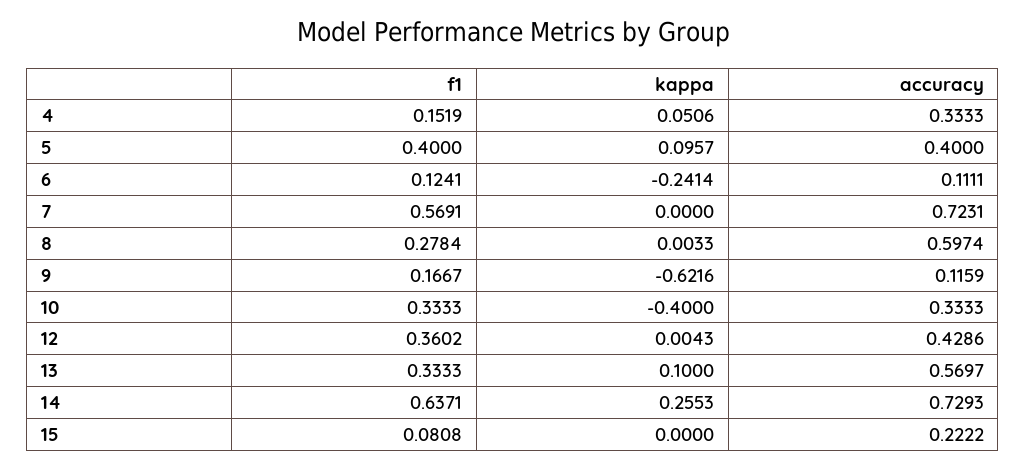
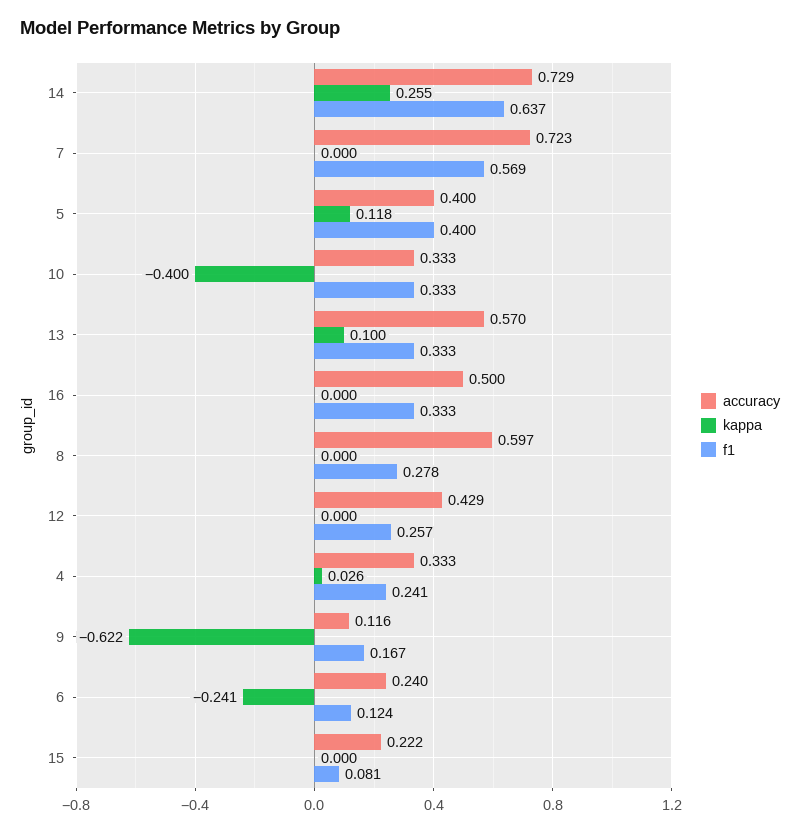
  {
    "f1": {
-     "4": 0.1519,
+     "4": 0.241,
      "5": 0.4,
      "6": 0.1241,
      "7": 0.5691,
      "8": 0.2784,
      "9": 0.1667,
      "10": 0.3333,
-     "12": 0.3602,
+     "12": 0.257,
      "13": 0.3333,
      "14": 0.6371,
-     "15": 0.0808
+     "15": 0.0808,
+     "16": 0.333
    },
    "kappa": {
-     "4": 0.0506,
+     "4": 0.026,
-     "5": 0.0957,
+     "5": 0.118,
      "6": -0.2414,
      "7": 0,
-     "8": 0.0033,
+     "8": 0,
      "9": -0.6216,
      "10": -0.4,
-     "12": 0.0043,
+     "12": 0,
      "13": 0.1,
      "14": 0.2553,
-     "15": 0
+     "15": 0,
+     "16": 0
    },
    "accuracy": {
      "4": 0.3333,
      "5": 0.4,
-     "6": 0.1111,
+     "6": 0.24,
      "7": 0.7231,
      "8": 0.5974,
      "9": 0.1159,
      "10": 0.3333,
      "12": 0.4286,
      "13": 0.5697,
      "14": 0.7293,
-     "15": 0.2222
+     "15": 0.2222,
+     "16": 0.5
    }
  }

